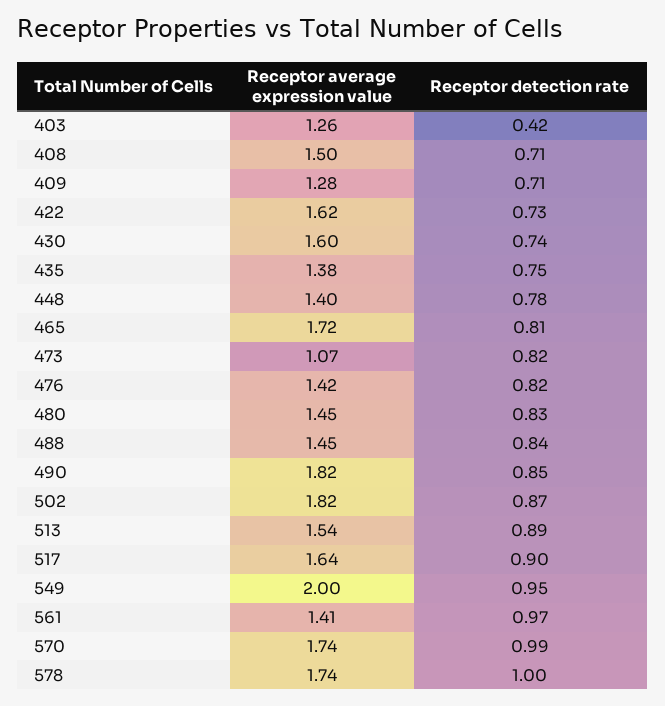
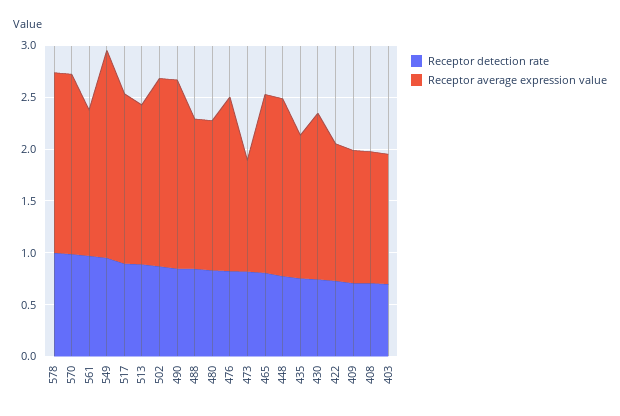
  {
    "Receptor average expression value": {
      "403": 1.26,
-     "408": 1.5,
+     "408": 1.3,
      "409": 1.28,
-     "422": 1.62,
+     "422": 1.3,
      "430": 1.6,
      "435": 1.38,
-     "448": 1.4,
+     "448": 1.7,
      "465": 1.72,
      "473": 1.07,
-     "476": 1.42,
+     "476": 1.7,
      "480": 1.45,
      "488": 1.45,
      "490": 1.82,
      "502": 1.82,
      "513": 1.54,
      "517": 1.64,
      "549": 2,
      "561": 1.41,
      "570": 1.74,
      "578": 1.74
    },
    "Receptor detection rate": {
-     "403": 0.42,
+     "403": 0.7,
      "408": 0.71,
      "409": 0.71,
      "422": 0.73,
      "430": 0.74,
      "435": 0.75,
      "448": 0.78,
      "465": 0.81,
      "473": 0.82,
      "476": 0.82,
      "480": 0.83,
      "488": 0.84,
      "490": 0.85,
      "502": 0.87,
      "513": 0.89,
      "517": 0.9,
      "549": 0.95,
      "561": 0.97,
      "570": 0.99,
      "578": 1
    }
  }

